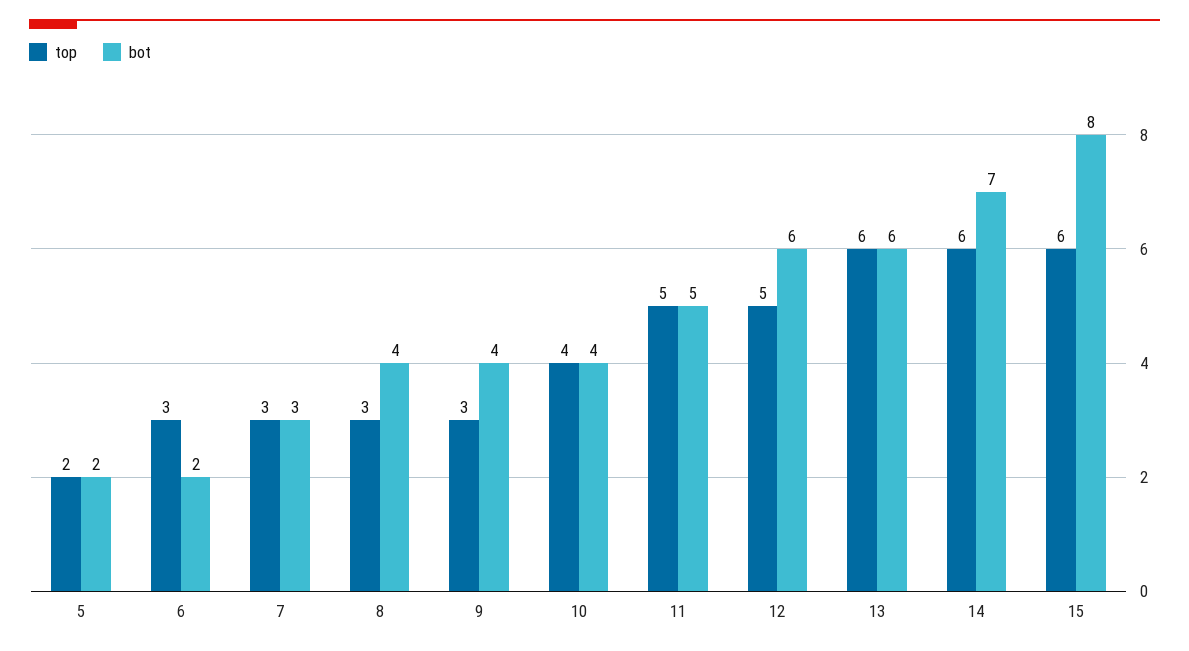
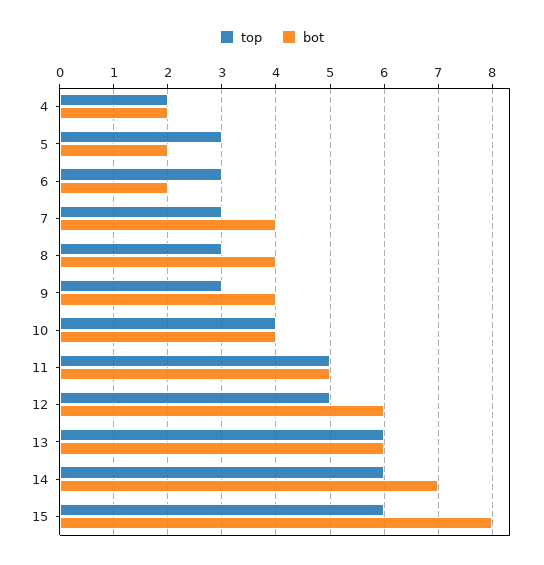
  {
    "top": {
-     "5": 2,
+     "5": 3,
      "6": 3,
      "7": 3,
      "8": 3,
      "9": 3,
      "10": 4,
      "11": 5,
      "12": 5,
      "13": 6,
      "14": 6,
-     "15": 6
+     "15": 6,
+     "4": 2
    },
    "bot": {
      "5": 2,
      "6": 2,
-     "7": 3,
+     "7": 4,
      "8": 4,
      "9": 4,
      "10": 4,
      "11": 5,
      "12": 6,
      "13": 6,
      "14": 7,
-     "15": 8
+     "15": 8,
+     "4": 2
    }
  }

